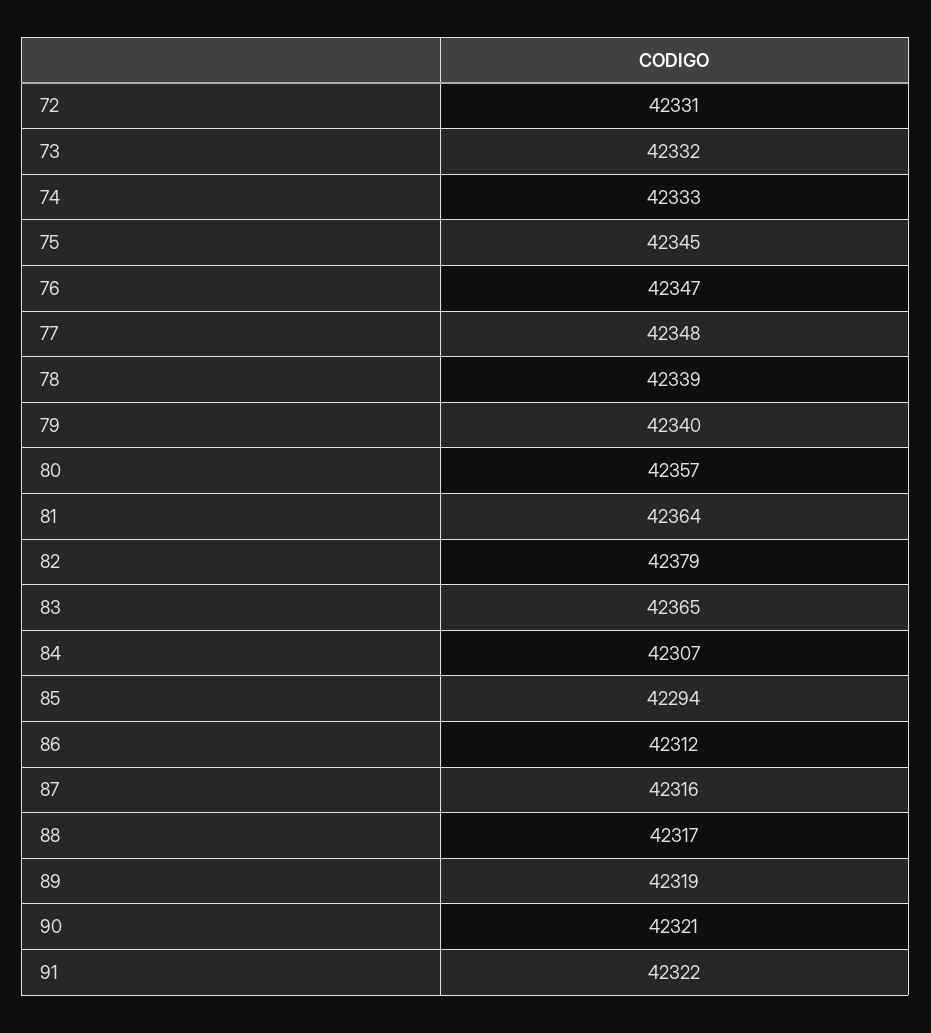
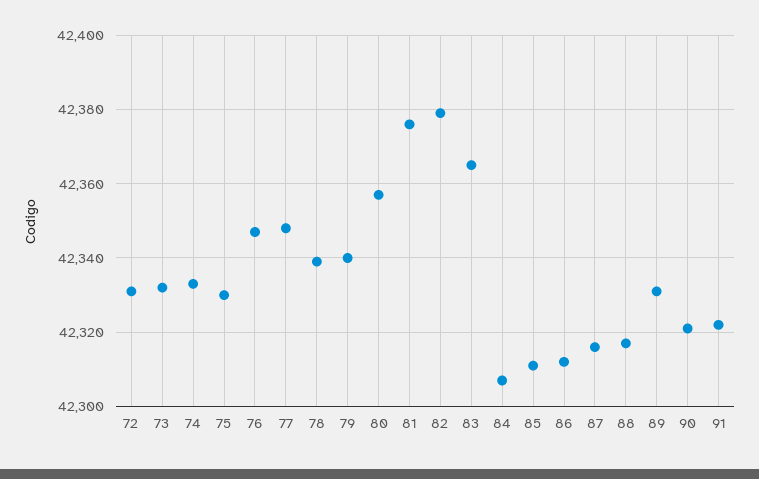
  {
    "72": 42331,
    "73": 42332,
    "74": 42333,
-   "75": 42345,
+   "75": 42330,
    "76": 42347,
    "77": 42348,
    "78": 42339,
    "79": 42340,
    "80": 42357,
-   "81": 42364,
+   "81": 42375,
    "82": 42379,
    "83": 42365,
    "84": 42307,
-   "85": 42294,
+   "85": 42310,
    "86": 42312,
    "87": 42316,
    "88": 42317,
-   "89": 42319,
+   "89": 42330,
    "90": 42321,
    "91": 42322
  }

